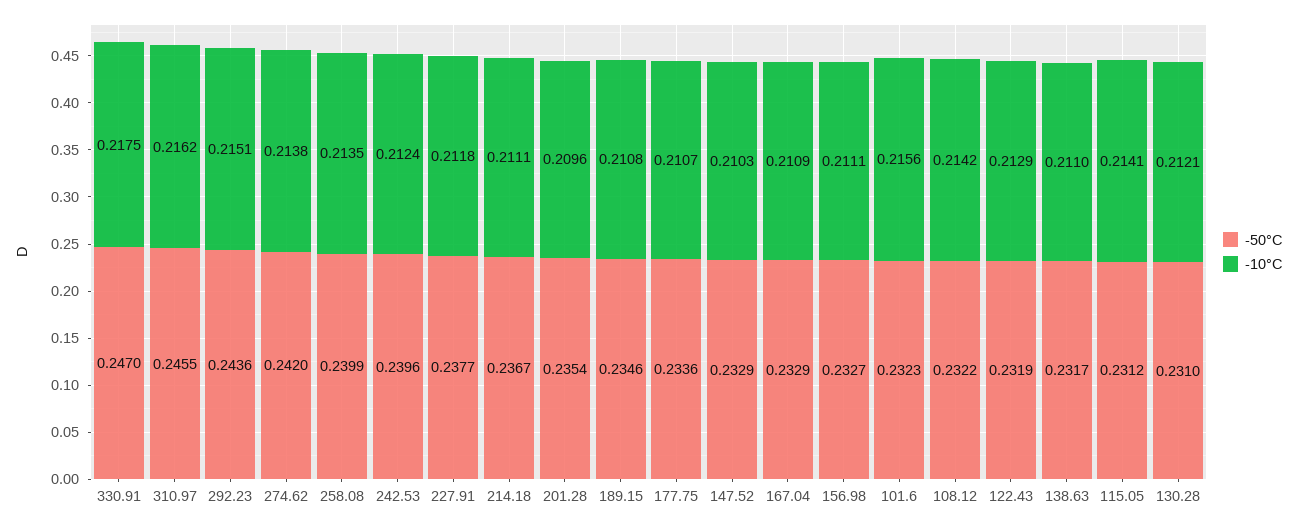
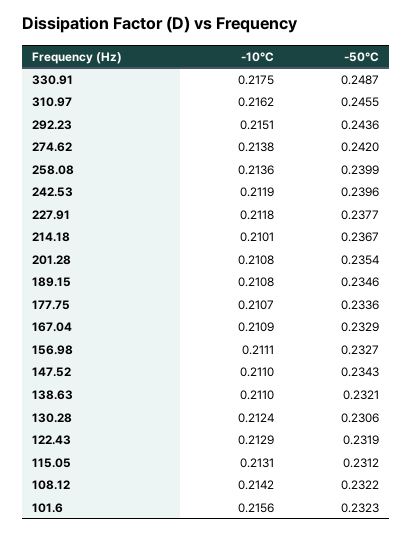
  {
    "-50°C": {
-     "330.91": 0.247,
+     "330.91": 0.2487,
      "310.97": 0.2455,
      "292.23": 0.2436,
      "274.62": 0.242,
      "258.08": 0.2399,
      "242.53": 0.2396,
      "227.91": 0.2377,
      "214.18": 0.2367,
      "201.28": 0.2354,
      "189.15": 0.2346,
      "177.75": 0.2336,
-     "147.52": 0.2329,
+     "147.52": 0.2343,
      "167.04": 0.2329,
      "156.98": 0.2327,
      "101.6": 0.2323,
      "108.12": 0.2322,
      "122.43": 0.2319,
-     "138.63": 0.2317,
+     "138.63": 0.2321,
      "115.05": 0.2312,
-     "130.28": 0.231
+     "130.28": 0.2306
    },
    "-10°C": {
      "330.91": 0.2175,
      "310.97": 0.2162,
      "292.23": 0.2151,
      "274.62": 0.2138,
-     "258.08": 0.2135,
+     "258.08": 0.2136,
-     "242.53": 0.2124,
+     "242.53": 0.2119,
      "227.91": 0.2118,
-     "214.18": 0.2111,
+     "214.18": 0.2101,
-     "201.28": 0.2096,
+     "201.28": 0.2108,
      "189.15": 0.2108,
      "177.75": 0.2107,
-     "147.52": 0.2103,
+     "147.52": 0.211,
      "167.04": 0.2109,
      "156.98": 0.2111,
      "101.6": 0.2156,
      "108.12": 0.2142,
      "122.43": 0.2129,
      "138.63": 0.211,
-     "115.05": 0.2141,
+     "115.05": 0.2131,
-     "130.28": 0.2121
+     "130.28": 0.2124
    }
  }

